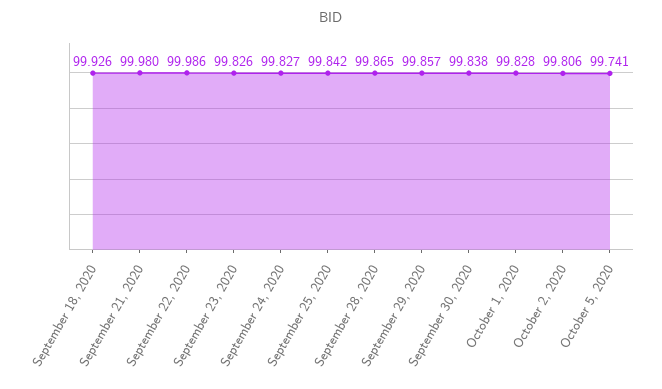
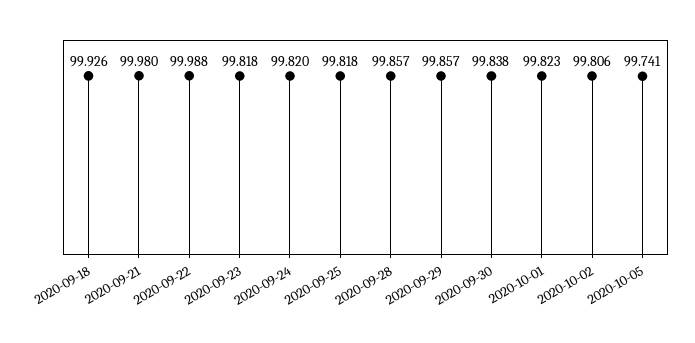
  {
    "September 18, 2020": 99.926,
    "September 21, 2020": 99.98,
-   "September 22, 2020": 99.986,
+   "September 22, 2020": 99.988,
-   "September 23, 2020": 99.826,
+   "September 23, 2020": 99.818,
-   "September 24, 2020": 99.827,
+   "September 24, 2020": 99.82,
-   "September 25, 2020": 99.842,
+   "September 25, 2020": 99.818,
-   "September 28, 2020": 99.865,
+   "September 28, 2020": 99.857,
    "September 29, 2020": 99.857,
    "September 30, 2020": 99.838,
-   "October 1, 2020": 99.828,
+   "October 1, 2020": 99.823,
    "October 2, 2020": 99.806,
    "October 5, 2020": 99.741
  }

